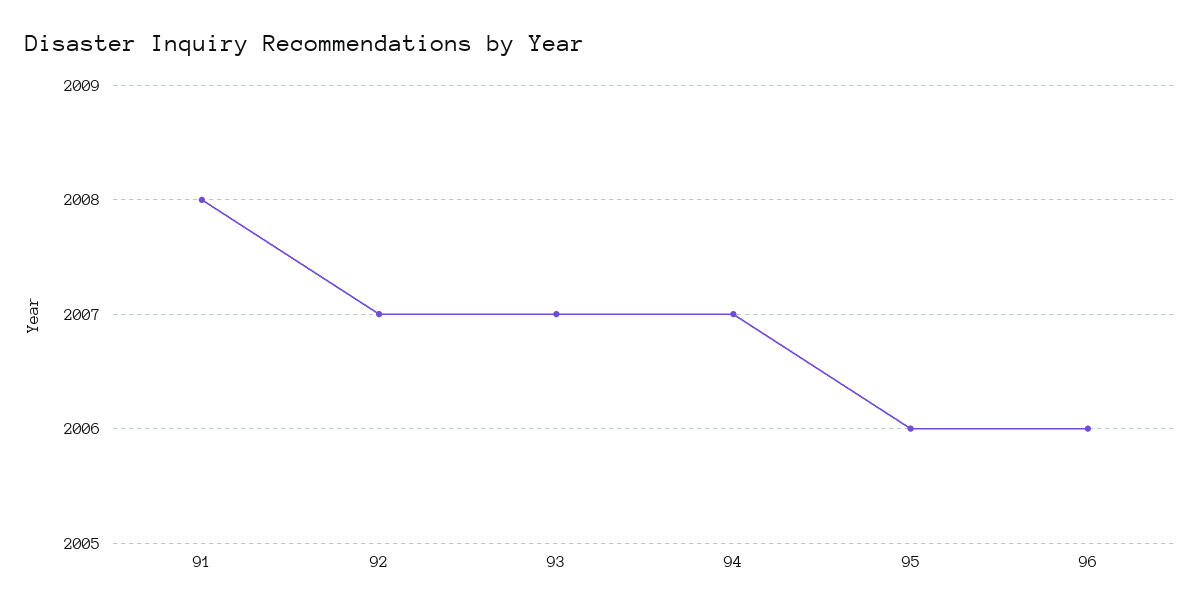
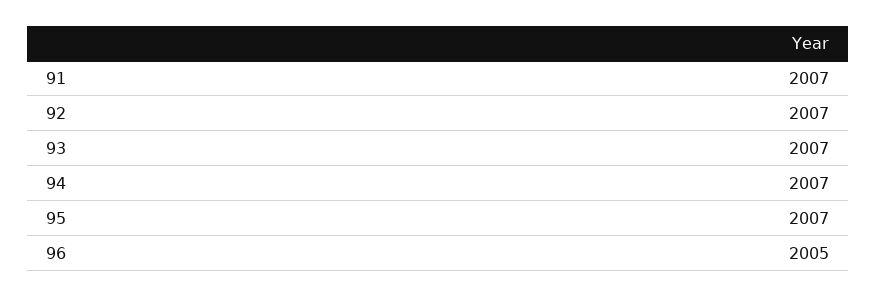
  {
-   "91": 2008,
+   "91": 2007,
    "92": 2007,
    "93": 2007,
    "94": 2007,
-   "95": 2006,
+   "95": 2007,
-   "96": 2006
+   "96": 2005
  }

